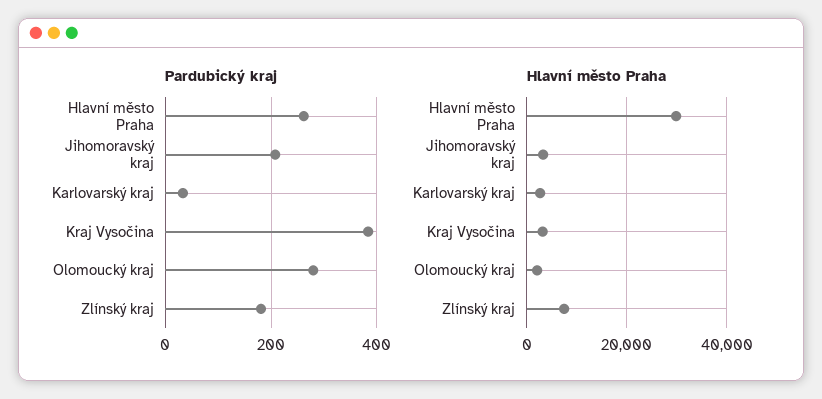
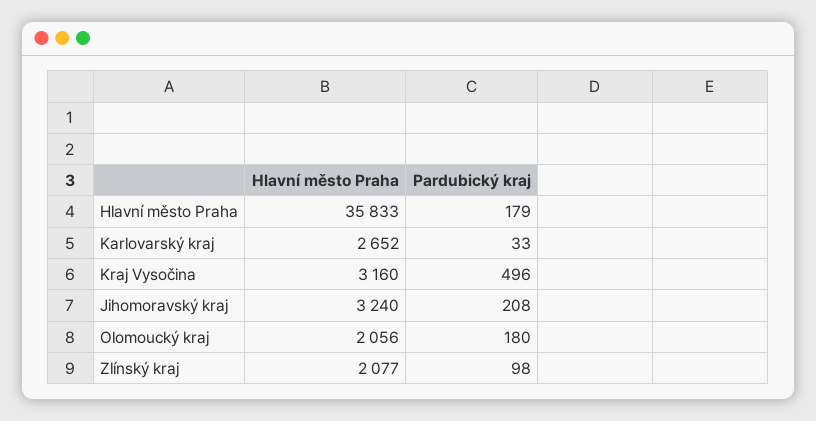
  {
    "Pardubický kraj": {
-     "Hlavní město Praha": 260,
+     "Hlavní město Praha": 179,
      "Jihomoravský kraj": 208,
      "Karlovarský kraj": 33,
-     "Kraj Vysočina": 380,
+     "Kraj Vysočina": 496,
-     "Olomoucký kraj": 280,
+     "Olomoucký kraj": 180,
-     "Zlínský kraj": 180
+     "Zlínský kraj": 98
    },
    "Hlavní město Praha": {
-     "Hlavní město Praha": 30000,
+     "Hlavní město Praha": 35833,
      "Jihomoravský kraj": 3240,
      "Karlovarský kraj": 2652,
      "Kraj Vysočina": 3160,
      "Olomoucký kraj": 2056,
-     "Zlínský kraj": 8000
+     "Zlínský kraj": 2077
    }
  }

